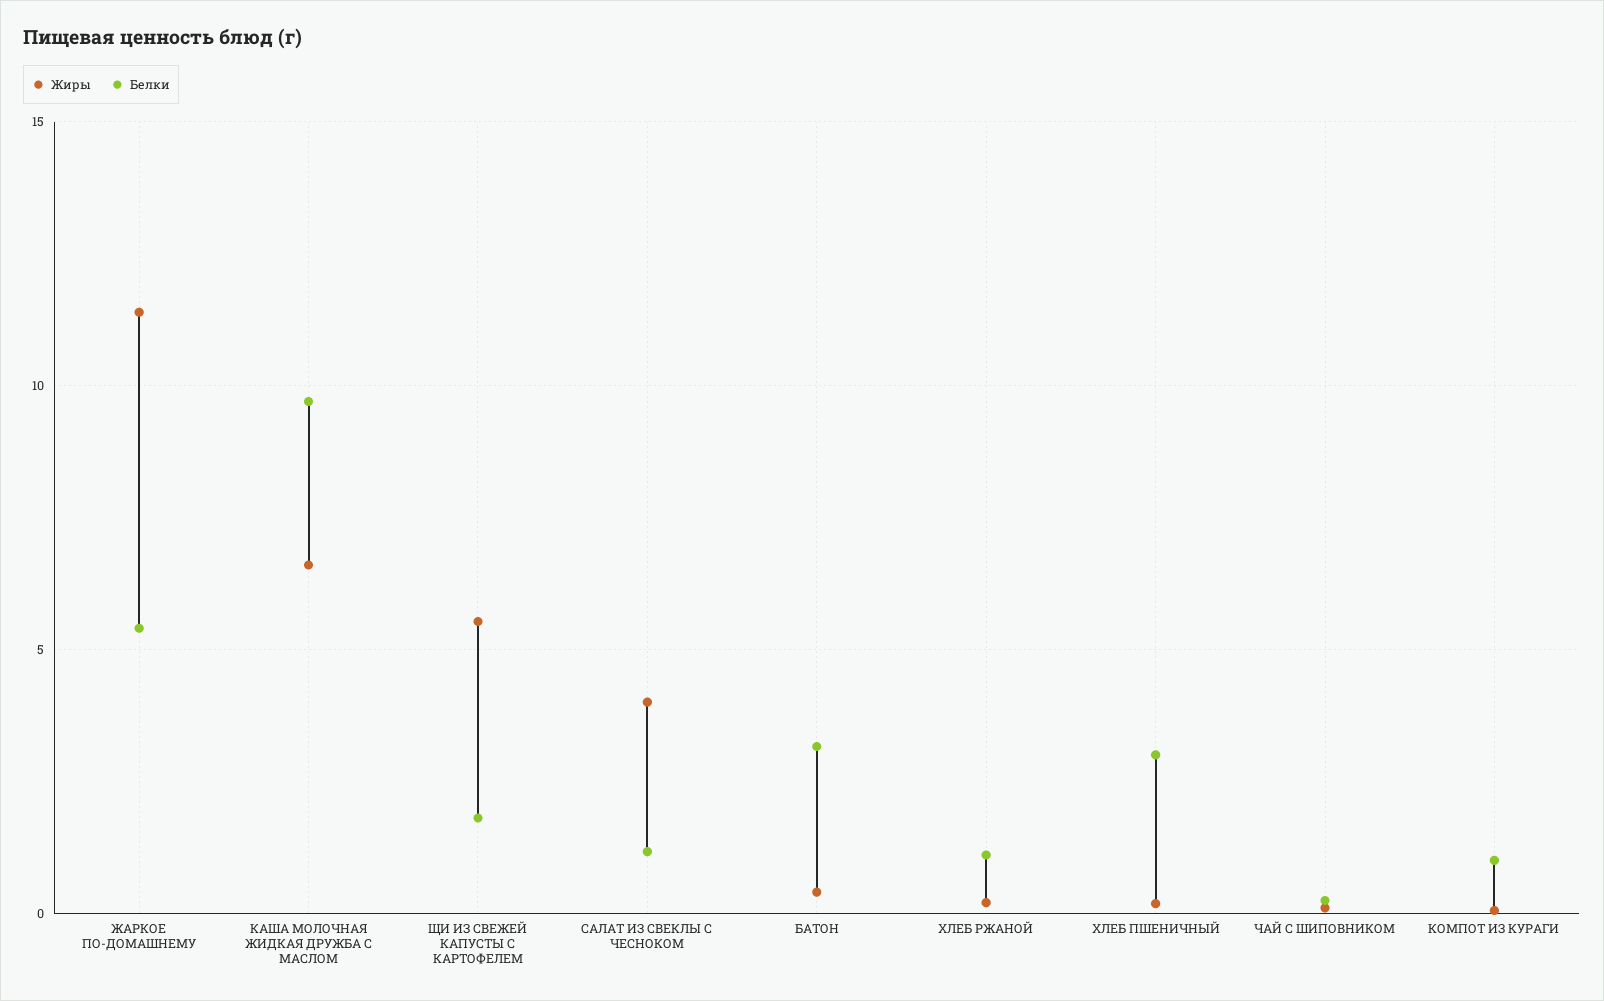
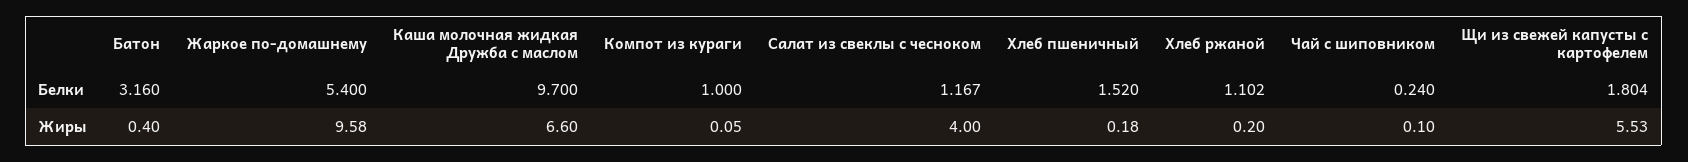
  {
    "Жиры": {
-     "ЖАРКОЕ ПО-ДОМАШНЕМУ": 11.5,
+     "ЖАРКОЕ ПО-ДОМАШНЕМУ": 9.58,
      "КАША МОЛОЧНАЯ ЖИДКАЯ ДРУЖБА С МАСЛОМ": 6.6,
      "ЩИ ИЗ СВЕЖЕЙ КАПУСТЫ С КАРТОФЕЛЕМ": 5.53,
      "САЛАТ ИЗ СВЕКЛЫ С ЧЕСНОКОМ": 4,
      "БАТОН": 0.4,
      "ХЛЕБ РЖАНОЙ": 0.2,
      "ХЛЕБ ПШЕНИЧНЫЙ": 0.18,
      "ЧАЙ С ШИПОВНИКОМ": 0.1,
      "КОМПОТ ИЗ КУРАГИ": 0.05
    },
    "Белки": {
      "ЖАРКОЕ ПО-ДОМАШНЕМУ": 5.4,
      "КАША МОЛОЧНАЯ ЖИДКАЯ ДРУЖБА С МАСЛОМ": 9.7,
      "ЩИ ИЗ СВЕЖЕЙ КАПУСТЫ С КАРТОФЕЛЕМ": 1.804,
      "САЛАТ ИЗ СВЕКЛЫ С ЧЕСНОКОМ": 1.167,
      "БАТОН": 3.16,
      "ХЛЕБ РЖАНОЙ": 1.102,
-     "ХЛЕБ ПШЕНИЧНЫЙ": 3,
+     "ХЛЕБ ПШЕНИЧНЫЙ": 1.52,
      "ЧАЙ С ШИПОВНИКОМ": 0.24,
      "КОМПОТ ИЗ КУРАГИ": 1
    }
  }

